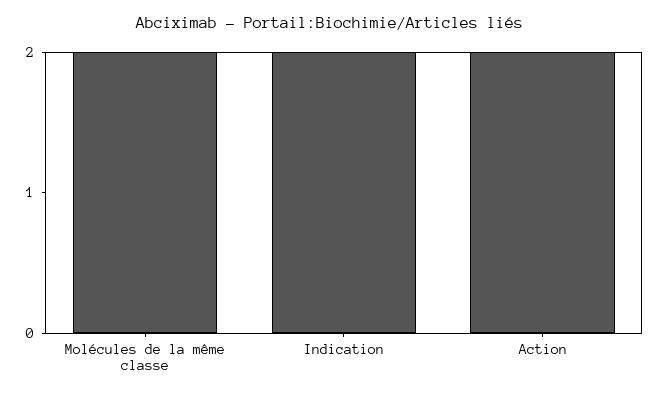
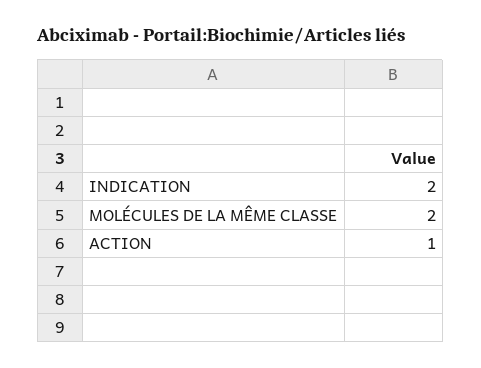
  {
    "Molécules de la même classe": 2,
    "Indication": 2,
-   "Action": 2
+   "Action": 1
  }

